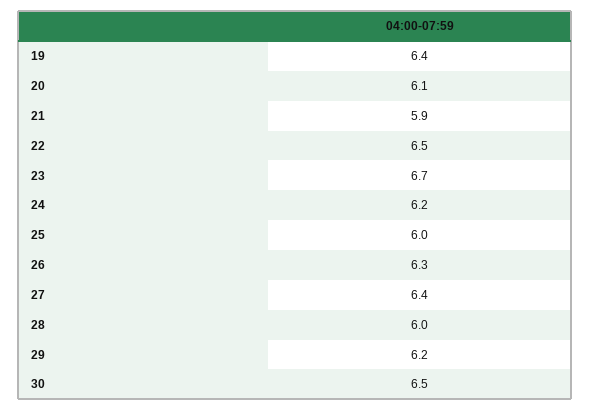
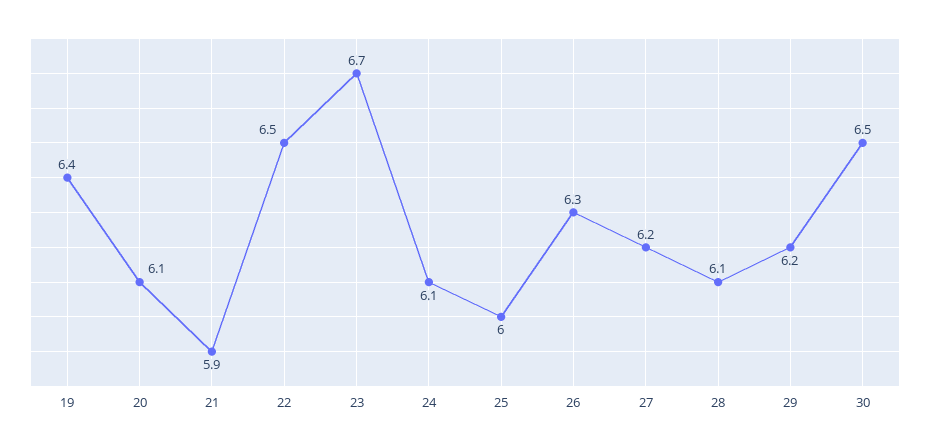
  {
    "19": 6.4,
    "20": 6.1,
    "21": 5.9,
    "22": 6.5,
    "23": 6.7,
-   "24": 6.2,
+   "24": 6.1,
    "25": 6,
    "26": 6.3,
-   "27": 6.4,
+   "27": 6.2,
-   "28": 6,
+   "28": 6.1,
    "29": 6.2,
    "30": 6.5
  }

